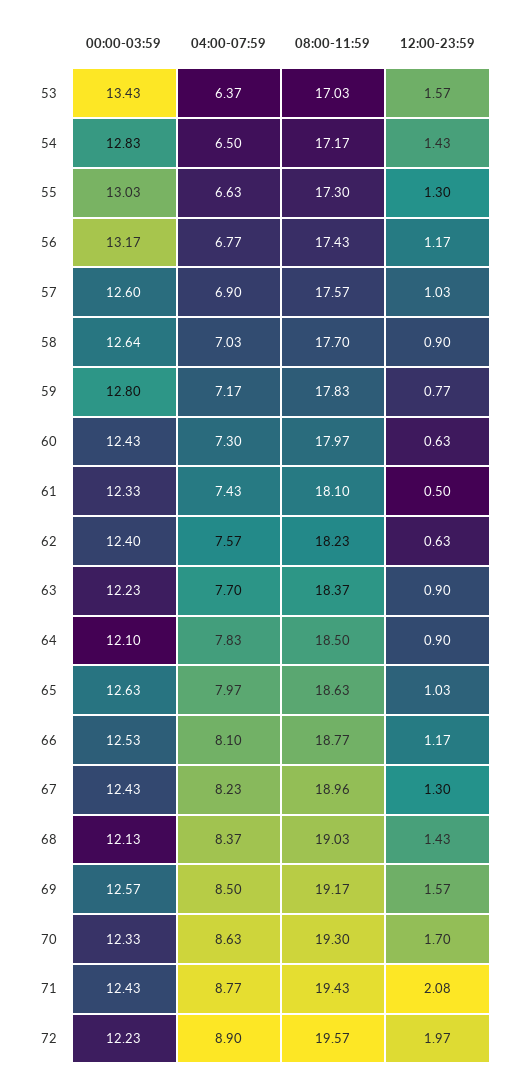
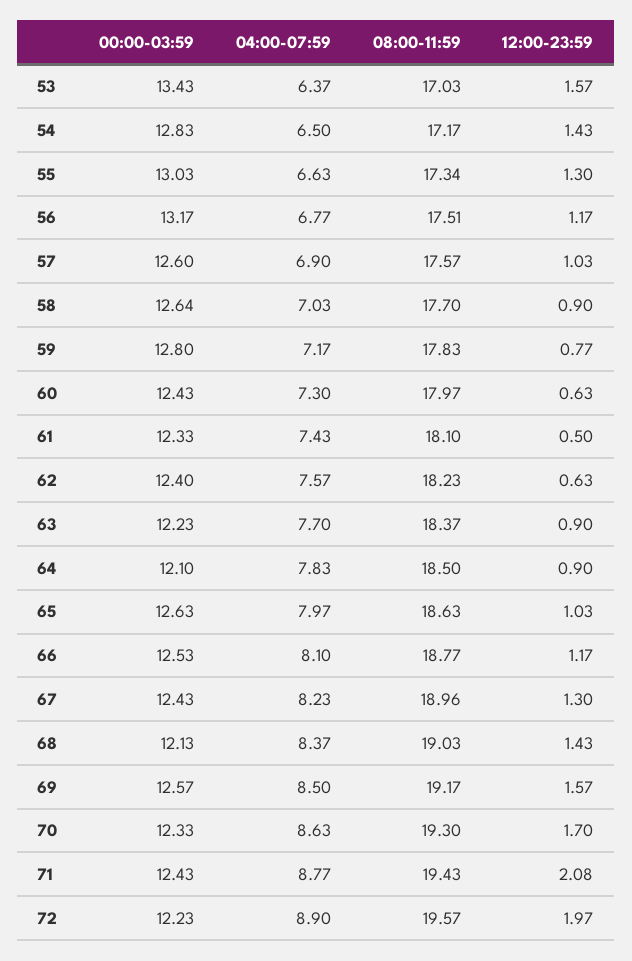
  {
    "00:00-03:59": {
      "53": 13.43,
      "54": 12.83,
      "55": 13.03,
      "56": 13.17,
      "57": 12.6,
      "58": 12.64,
      "59": 12.8,
      "60": 12.43,
      "61": 12.33,
      "62": 12.4,
      "63": 12.23,
      "64": 12.1,
      "65": 12.63,
      "66": 12.53,
      "67": 12.43,
      "68": 12.13,
      "69": 12.57,
      "70": 12.33,
      "71": 12.43,
      "72": 12.23
    },
    "04:00-07:59": {
      "53": 6.37,
      "54": 6.5,
      "55": 6.63,
      "56": 6.77,
      "57": 6.9,
      "58": 7.03,
      "59": 7.17,
      "60": 7.3,
      "61": 7.43,
      "62": 7.57,
      "63": 7.7,
      "64": 7.83,
      "65": 7.97,
      "66": 8.1,
      "67": 8.23,
      "68": 8.37,
      "69": 8.5,
      "70": 8.63,
      "71": 8.77,
      "72": 8.9
    },
    "08:00-11:59": {
      "53": 17.03,
      "54": 17.17,
-     "55": 17.3,
+     "55": 17.34,
-     "56": 17.43,
+     "56": 17.51,
      "57": 17.57,
      "58": 17.7,
      "59": 17.83,
      "60": 17.97,
      "61": 18.1,
      "62": 18.23,
      "63": 18.37,
      "64": 18.5,
      "65": 18.63,
      "66": 18.77,
      "67": 18.96,
      "68": 19.03,
      "69": 19.17,
      "70": 19.3,
      "71": 19.43,
      "72": 19.57
    },
    "12:00-23:59": {
      "53": 1.57,
      "54": 1.43,
      "55": 1.3,
      "56": 1.17,
      "57": 1.03,
      "58": 0.9,
      "59": 0.77,
      "60": 0.63,
      "61": 0.5,
      "62": 0.63,
      "63": 0.9,
      "64": 0.9,
      "65": 1.03,
      "66": 1.17,
      "67": 1.3,
      "68": 1.43,
      "69": 1.57,
      "70": 1.7,
      "71": 2.08,
      "72": 1.97
    }
  }

